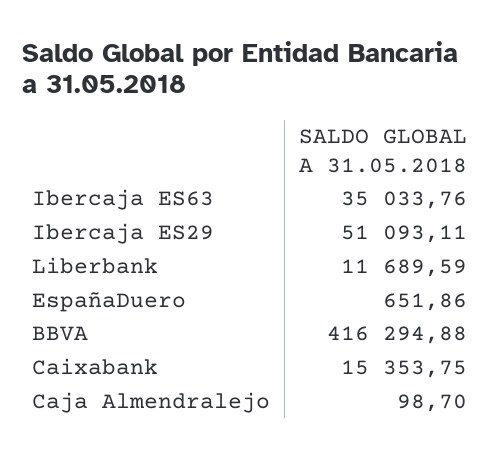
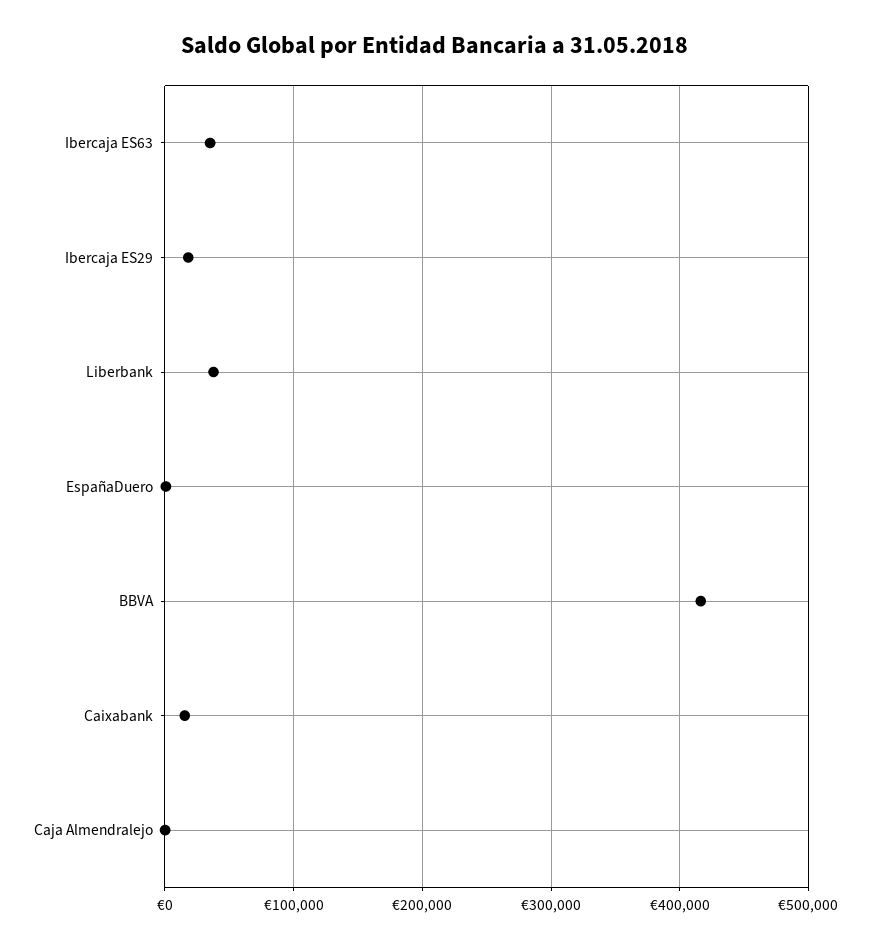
  {
    "Ibercaja ES63": 35033.76,
-   "Ibercaja ES29": 51093.11,
+   "Ibercaja ES29": 20000,
-   "Liberbank": 11689.59,
+   "Liberbank": 40000,
    "EspañaDuero": 651.86,
    "BBVA": 416294.88,
    "Caixabank": 15353.75,
    "Caja Almendralejo": 98.7
  }

